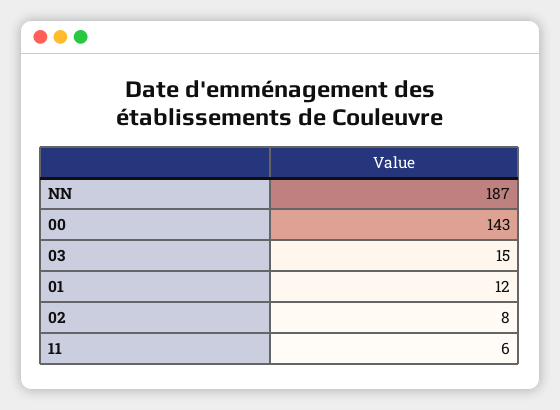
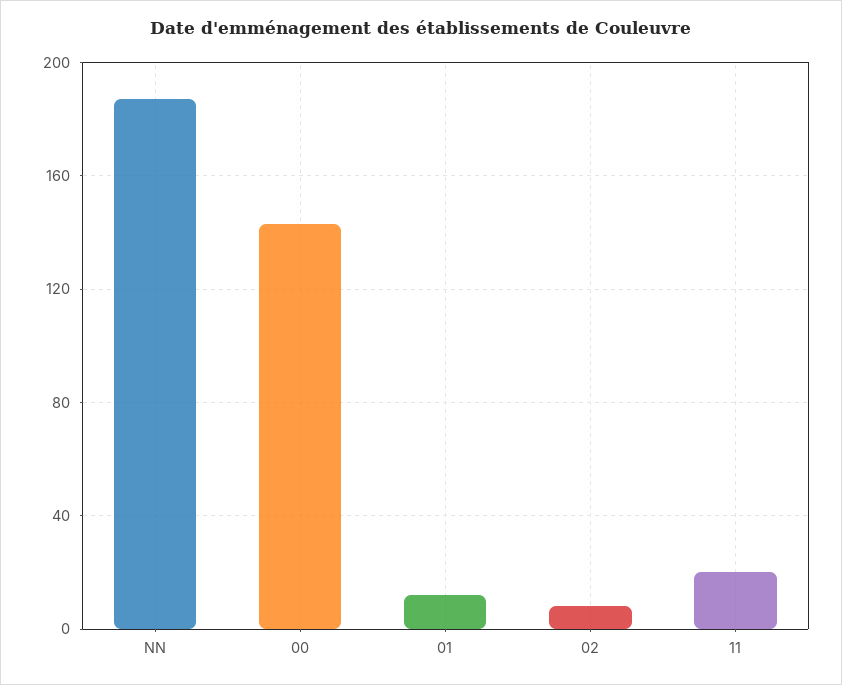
  {
    "NN": 187,
    "00": 143,
-   "03": 15,
    "01": 12,
    "02": 8,
-   "11": 6
+   "11": 20
  }

